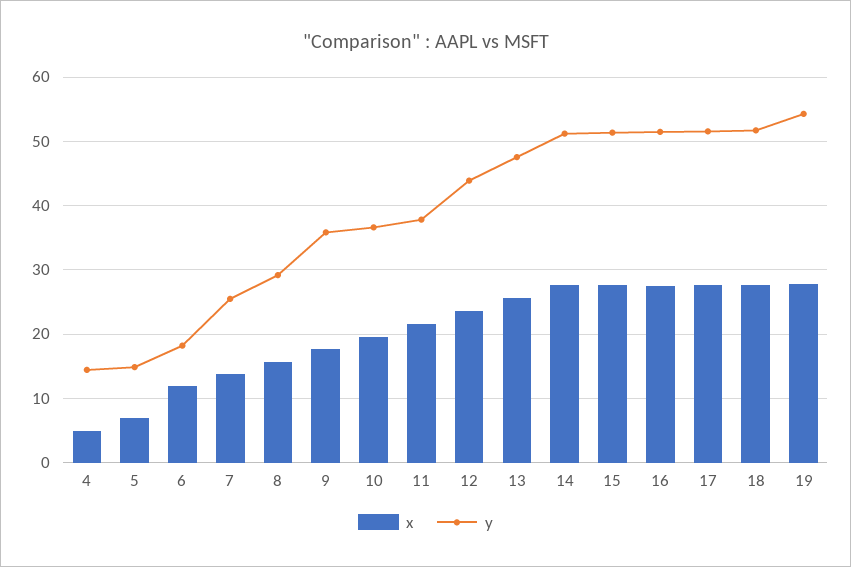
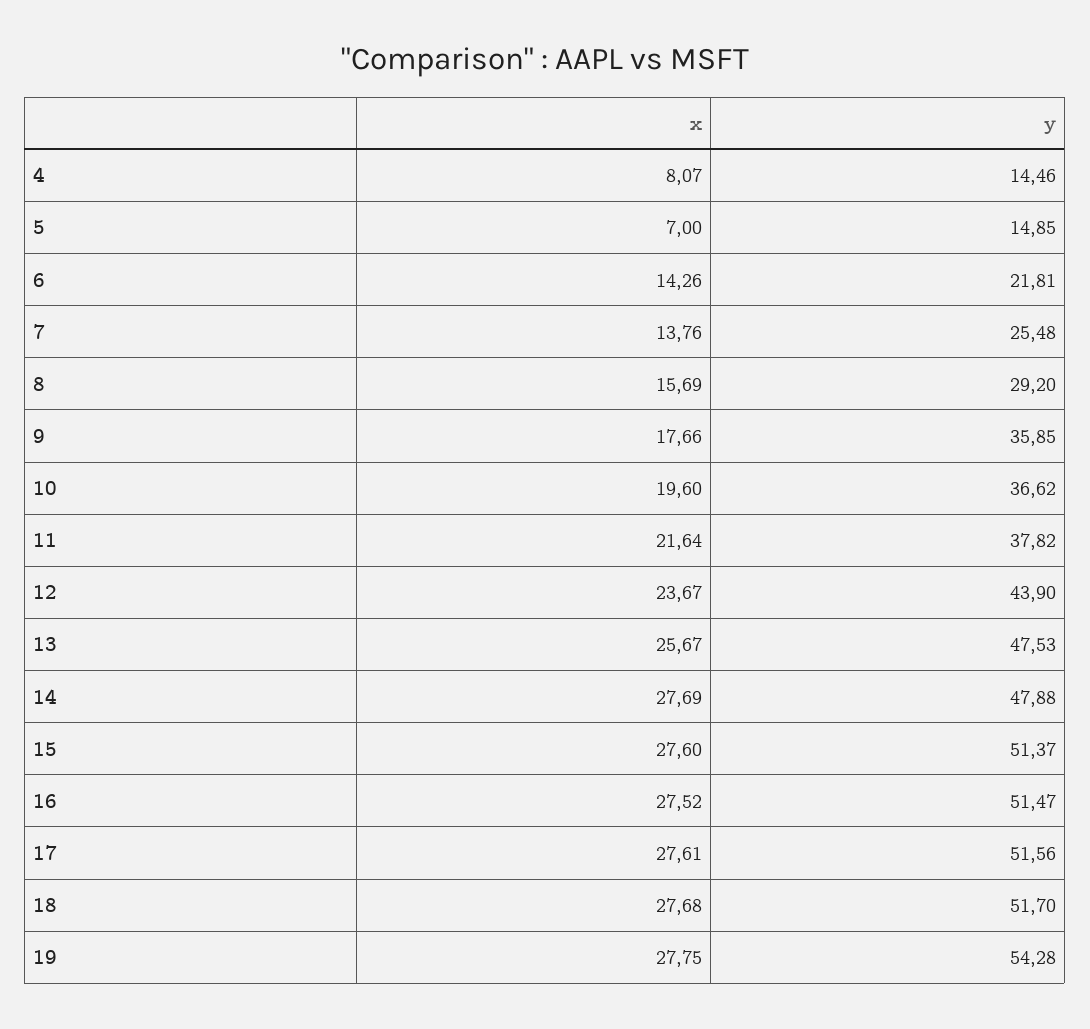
  {
    "x": {
-     "4": 5,
+     "4": 8.07,
      "5": 7,
-     "6": 12,
+     "6": 14.26,
      "7": 13.76,
      "8": 15.69,
      "9": 17.66,
      "10": 19.6,
      "11": 21.64,
      "12": 23.67,
      "13": 25.67,
      "14": 27.69,
      "15": 27.6,
      "16": 27.52,
      "17": 27.61,
      "18": 27.68,
      "19": 27.75
    },
    "y": {
      "4": 14.46,
      "5": 14.85,
-     "6": 18,
+     "6": 21.81,
      "7": 25.48,
      "8": 29.2,
      "9": 35.85,
      "10": 36.62,
      "11": 37.82,
      "12": 43.9,
      "13": 47.53,
-     "14": 51,
+     "14": 47.88,
      "15": 51.37,
      "16": 51.47,
      "17": 51.56,
      "18": 51.7,
      "19": 54.28
    }
  }

